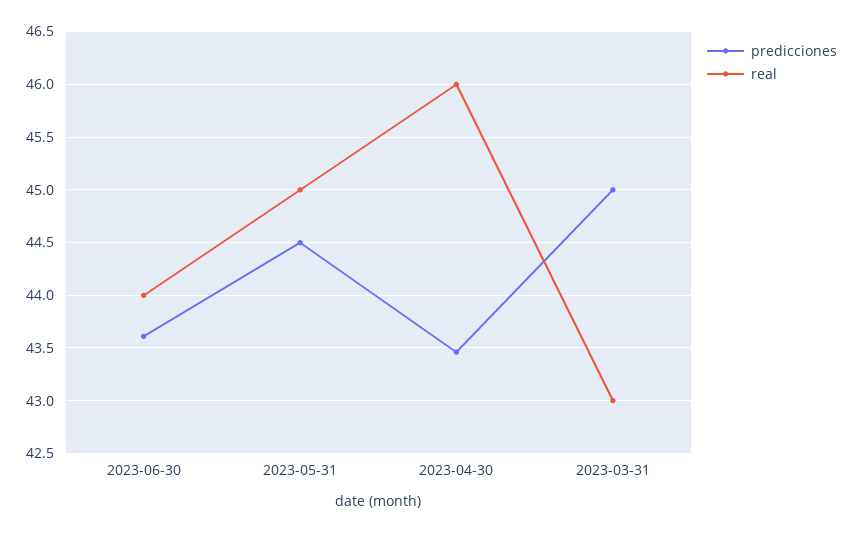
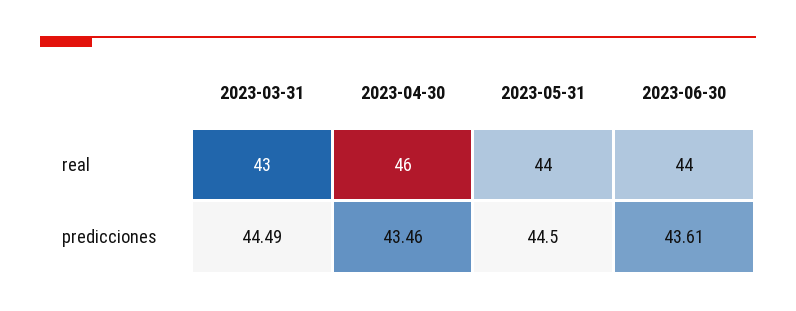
  {
    "predicciones": {
      "2023-06-30": 43.61,
      "2023-05-31": 44.5,
      "2023-04-30": 43.46,
-     "2023-03-31": 45
+     "2023-03-31": 44.49
    },
    "real": {
      "2023-06-30": 44,
-     "2023-05-31": 45,
+     "2023-05-31": 44,
      "2023-04-30": 46,
      "2023-03-31": 43
    }
  }

